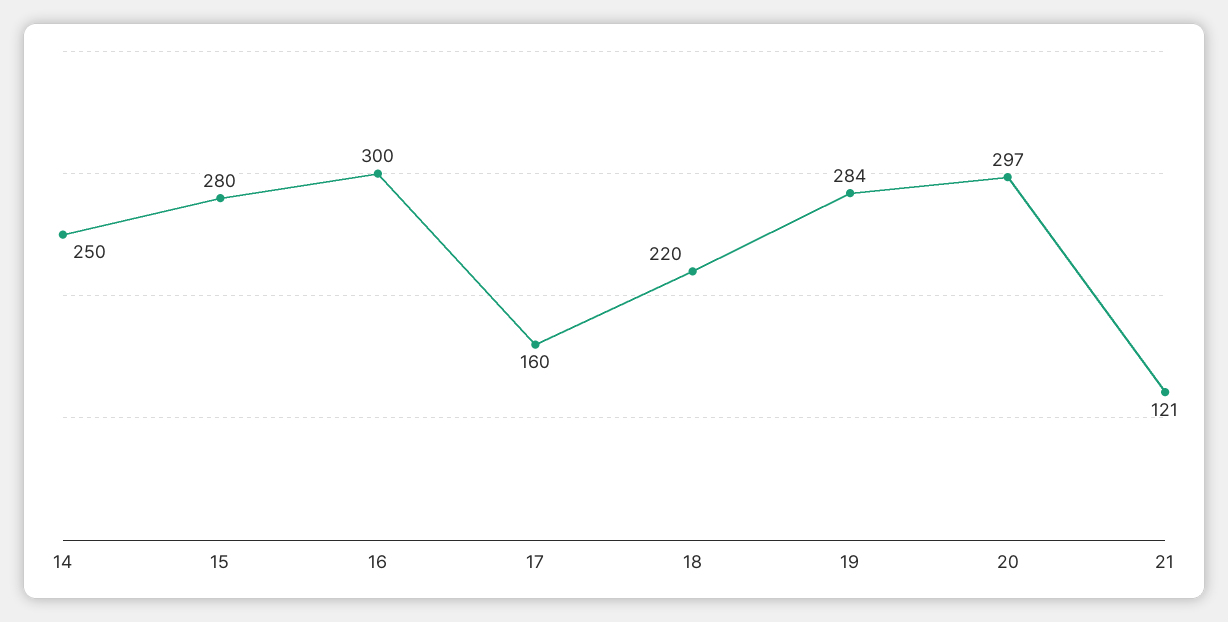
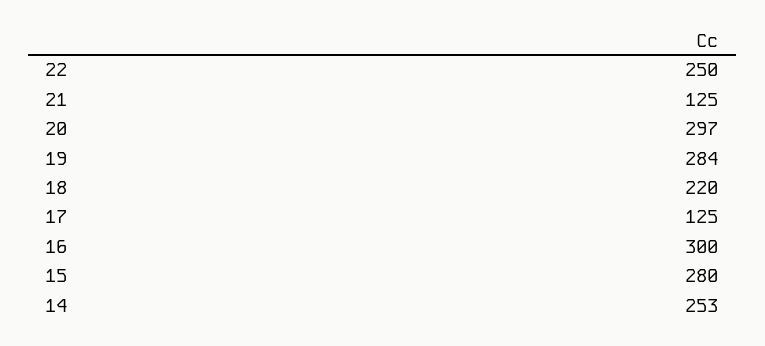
  {
-   "14": 250,
+   "14": 253,
    "15": 280,
    "16": 300,
-   "17": 160,
+   "17": 125,
    "18": 220,
    "19": 284,
    "20": 297,
-   "21": 121
+   "21": 125,
+   "22": 250
  }

